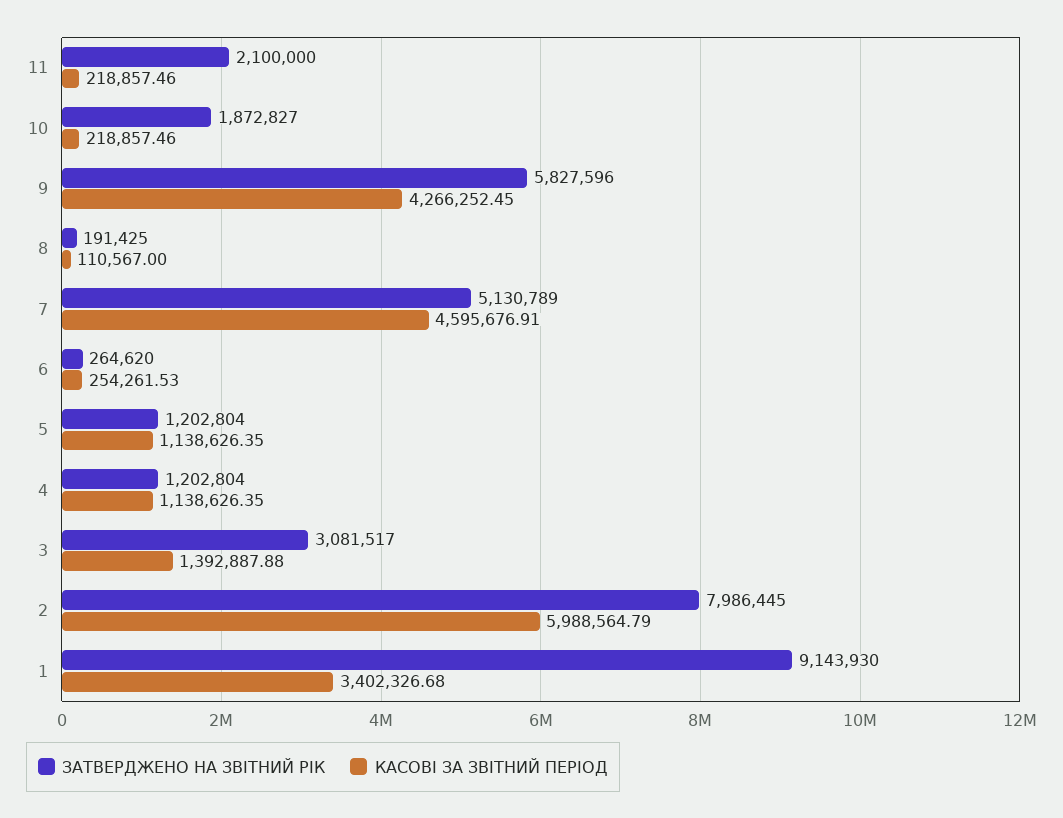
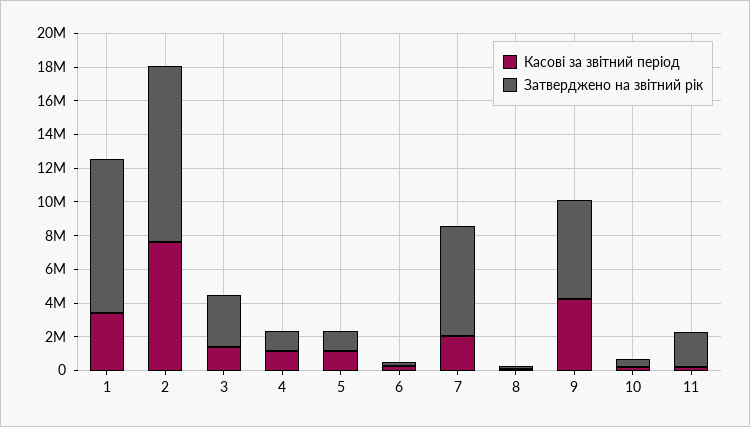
  {
    "ЗАТВЕРДЖЕНО НА ЗВІТНИЙ РІК": {
      "11": 2100000,
-     "10": 1872827,
+     "10": 500000,
      "9": 5827596,
      "8": 191425,
-     "7": 5130789,
+     "7": 6500000,
      "6": 264620,
      "5": 1202804,
      "4": 1202804,
      "3": 3081517,
-     "2": 7986445,
+     "2": 10500000,
      "1": 9143930
    },
    "КАСОВІ ЗА ЗВІТНИЙ ПЕРІОД": {
      "11": 218857.46,
      "10": 218857.46,
      "9": 4266252.45,
      "8": 110567,
-     "7": 4595676.91,
+     "7": 2000000,
      "6": 254261.53,
      "5": 1138626.35,
      "4": 1138626.35,
      "3": 1392887.88,
-     "2": 5988564.79,
+     "2": 7500000,
      "1": 3402326.68
    }
  }

